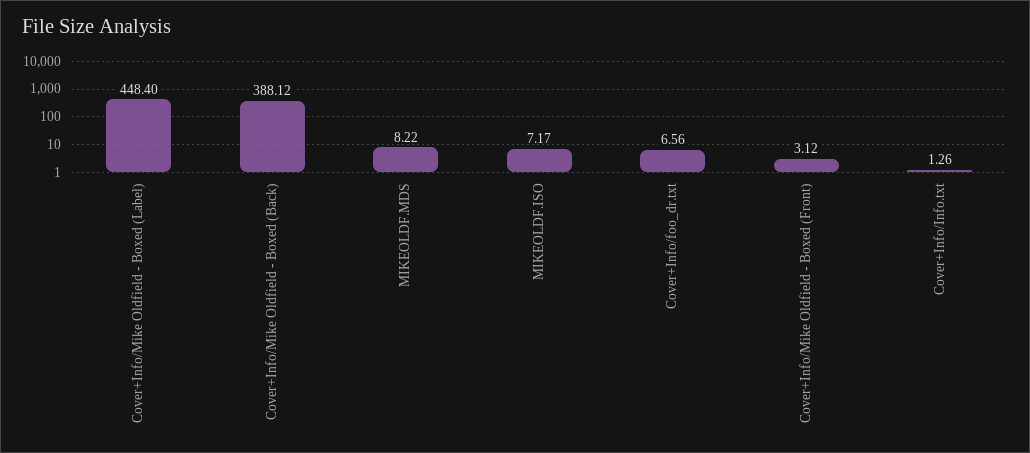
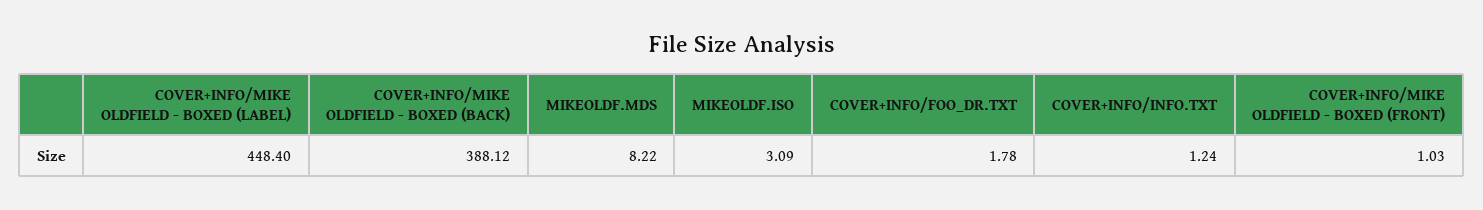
  {
    "Cover+Info/Mike Oldfield - Boxed (Label)": 448.4,
    "Cover+Info/Mike Oldfield - Boxed (Back)": 388.12,
    "MIKEOLDF.MDS": 8.22,
-   "MIKEOLDF.ISO": 7.17,
+   "MIKEOLDF.ISO": 3.09,
-   "Cover+Info/foo_dr.txt": 6.56,
+   "Cover+Info/foo_dr.txt": 1.78,
-   "Cover+Info/Mike Oldfield - Boxed (Front)": 3.12,
+   "Cover+Info/Mike Oldfield - Boxed (Front)": 1.03,
-   "Cover+Info/Info.txt": 1.26
+   "Cover+Info/Info.txt": 1.24
  }

